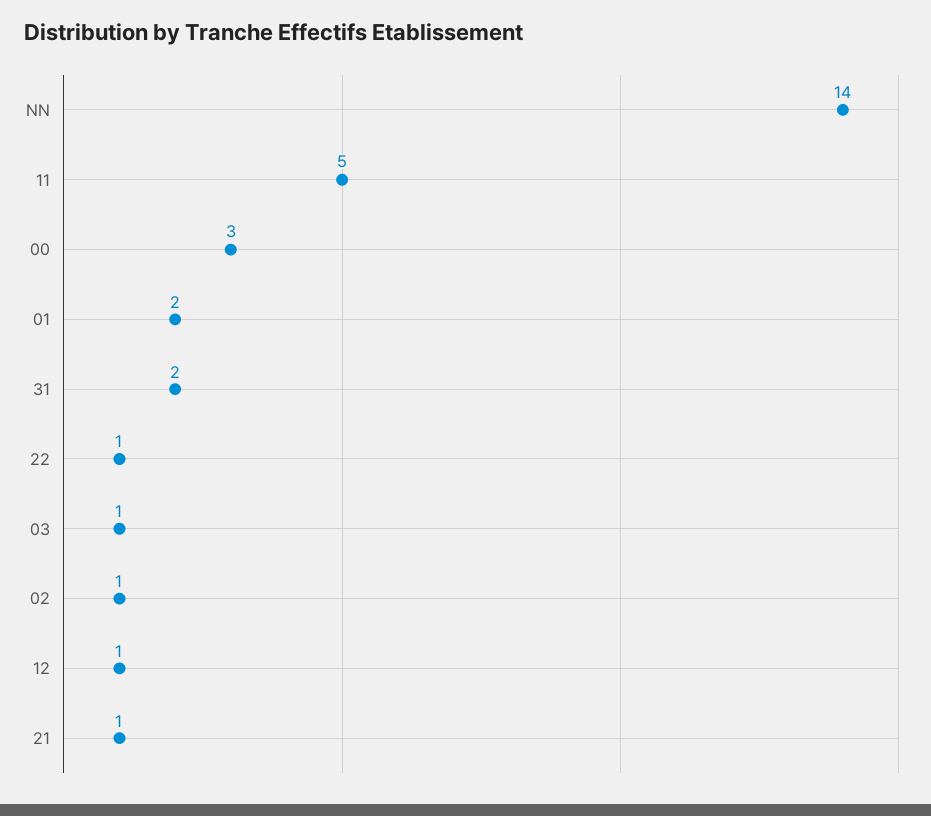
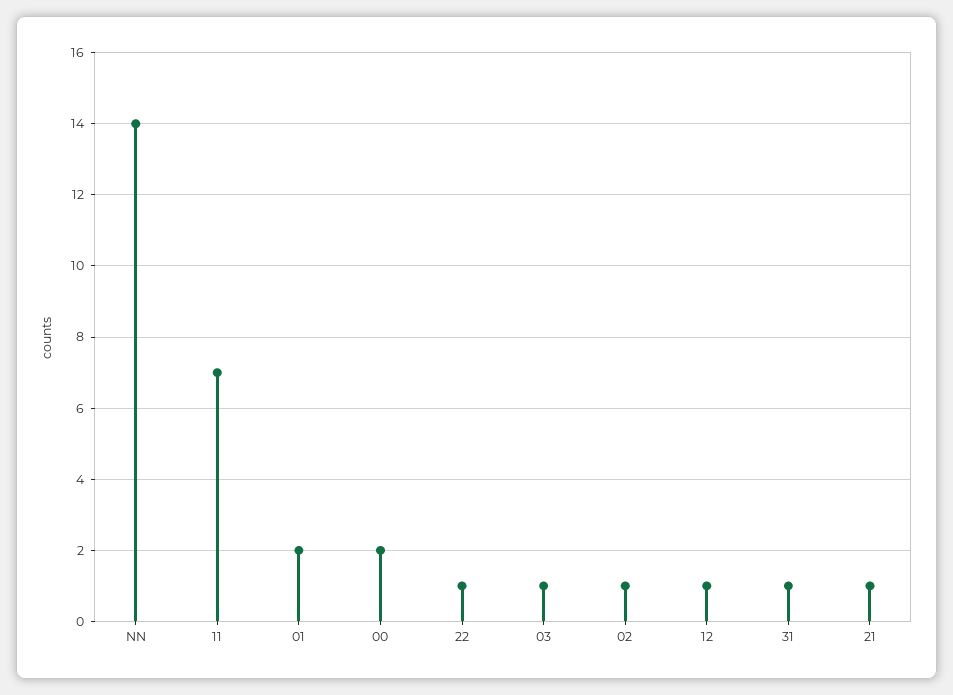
  {
    "NN": 14,
-   "11": 5,
+   "11": 7,
-   "00": 3,
+   "00": 2,
    "01": 2,
-   "31": 2,
+   "31": 1,
    "22": 1,
    "03": 1,
    "02": 1,
    "12": 1,
    "21": 1
  }

